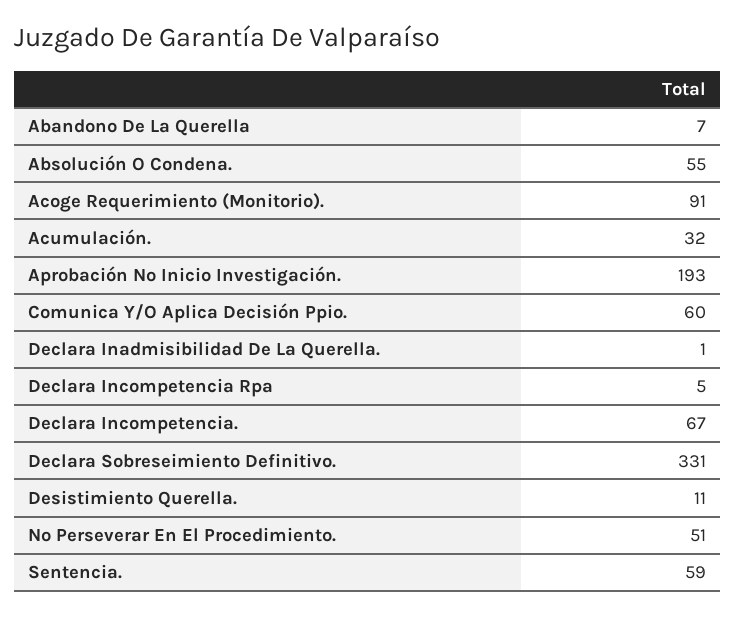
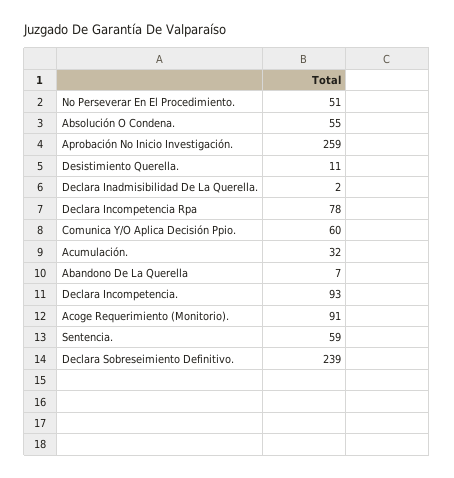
  {
    "Abandono De La Querella": 7,
    "Absolución O Condena.": 55,
    "Acoge Requerimiento (Monitorio).": 91,
    "Acumulación.": 32,
-   "Aprobación No Inicio Investigación.": 193,
+   "Aprobación No Inicio Investigación.": 259,
    "Comunica Y/O Aplica Decisión Ppio.": 60,
-   "Declara Inadmisibilidad De La Querella.": 1,
+   "Declara Inadmisibilidad De La Querella.": 2,
-   "Declara Incompetencia Rpa": 5,
+   "Declara Incompetencia Rpa": 78,
-   "Declara Incompetencia.": 67,
+   "Declara Incompetencia.": 93,
-   "Declara Sobreseimiento Definitivo.": 331,
+   "Declara Sobreseimiento Definitivo.": 239,
    "Desistimiento Querella.": 11,
    "No Perseverar En El Procedimiento.": 51,
    "Sentencia.": 59
  }

